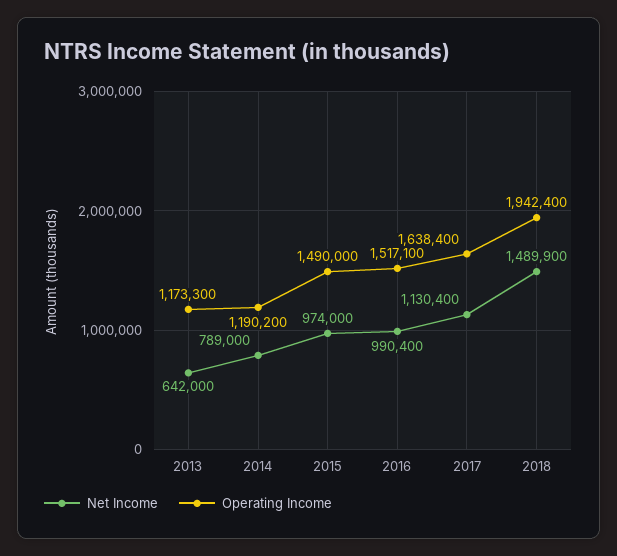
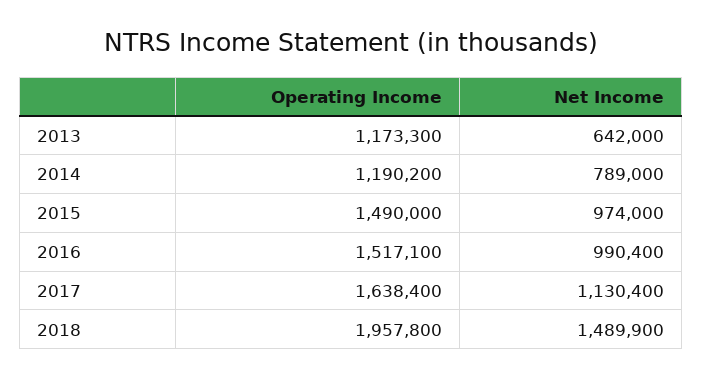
  {
    "Net Income": {
      "2013": 642000,
      "2014": 789000,
      "2015": 974000,
      "2016": 990400,
      "2017": 1130400,
      "2018": 1489900
    },
    "Operating Income": {
      "2013": 1173300,
      "2014": 1190200,
      "2015": 1490000,
      "2016": 1517100,
      "2017": 1638400,
-     "2018": 1942400
+     "2018": 1957800
    }
  }

